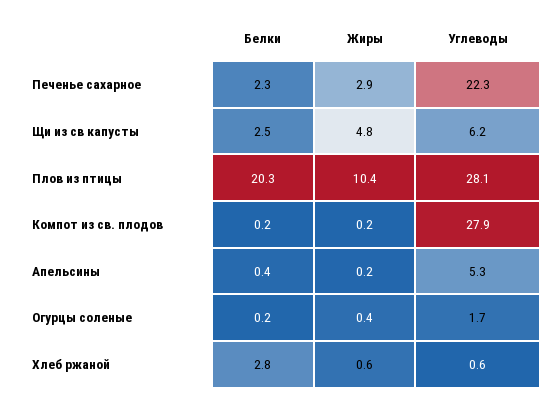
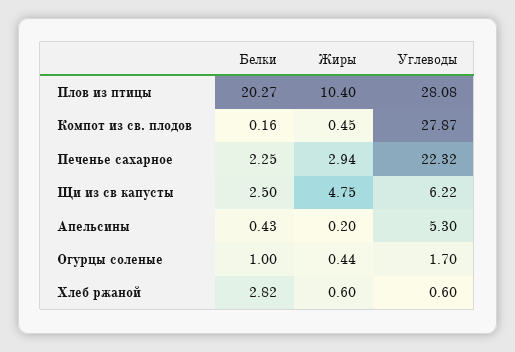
  {
    "Белки": {
      "Печенье сахарное": 2.25,
      "Щи из св капусты": 2.5,
      "Плов из птицы": 20.27,
      "Компот из св. плодов": 0.16,
      "Апельсины": 0.43,
-     "Огурцы соленые": 0.2,
+     "Огурцы соленые": 1,
      "Хлеб ржаной": 2.82
    },
    "Жиры": {
      "Печенье сахарное": 2.94,
      "Щи из св капусты": 4.75,
      "Плов из птицы": 10.4,
-     "Компот из св. плодов": 0.2,
+     "Компот из св. плодов": 0.45,
      "Апельсины": 0.2,
      "Огурцы соленые": 0.44,
      "Хлеб ржаной": 0.6
    },
    "Углеводы": {
      "Печенье сахарное": 22.32,
      "Щи из св капусты": 6.22,
      "Плов из птицы": 28.08,
      "Компот из св. плодов": 27.87,
      "Апельсины": 5.3,
      "Огурцы соленые": 1.7,
      "Хлеб ржаной": 0.6
    }
  }

